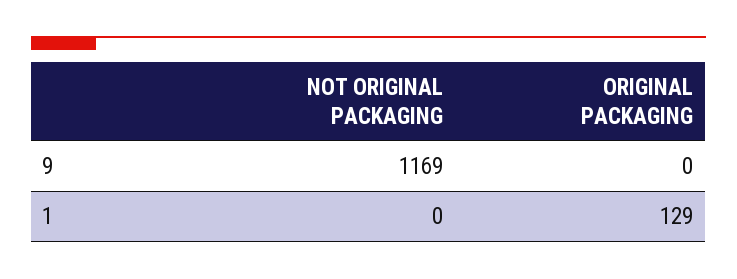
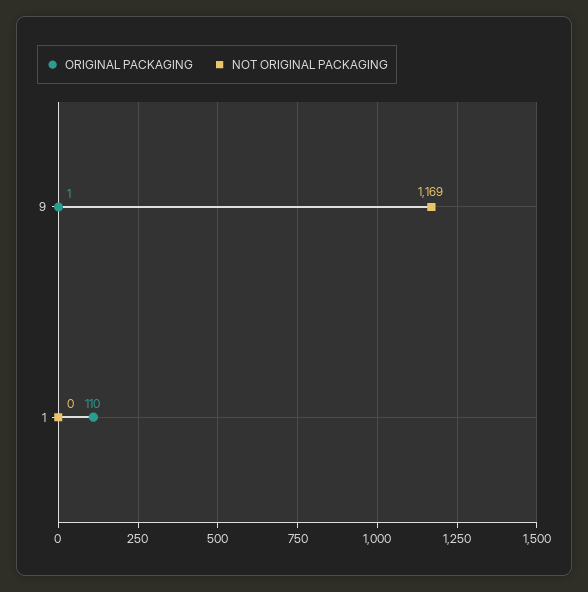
  {
    "NOT ORIGINAL PACKAGING": {
      "9": 1169,
      "1": 0
    },
    "ORIGINAL PACKAGING": {
-     "9": 0,
+     "9": 1,
-     "1": 129
+     "1": 110
    }
  }

